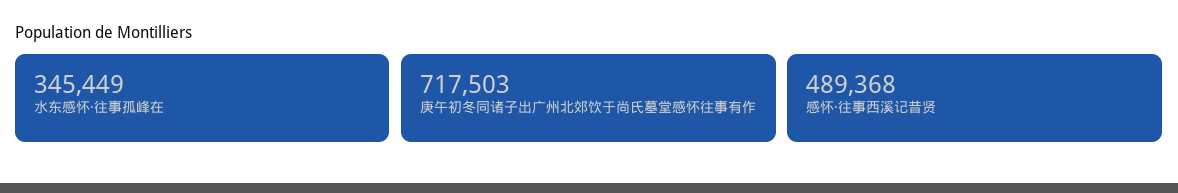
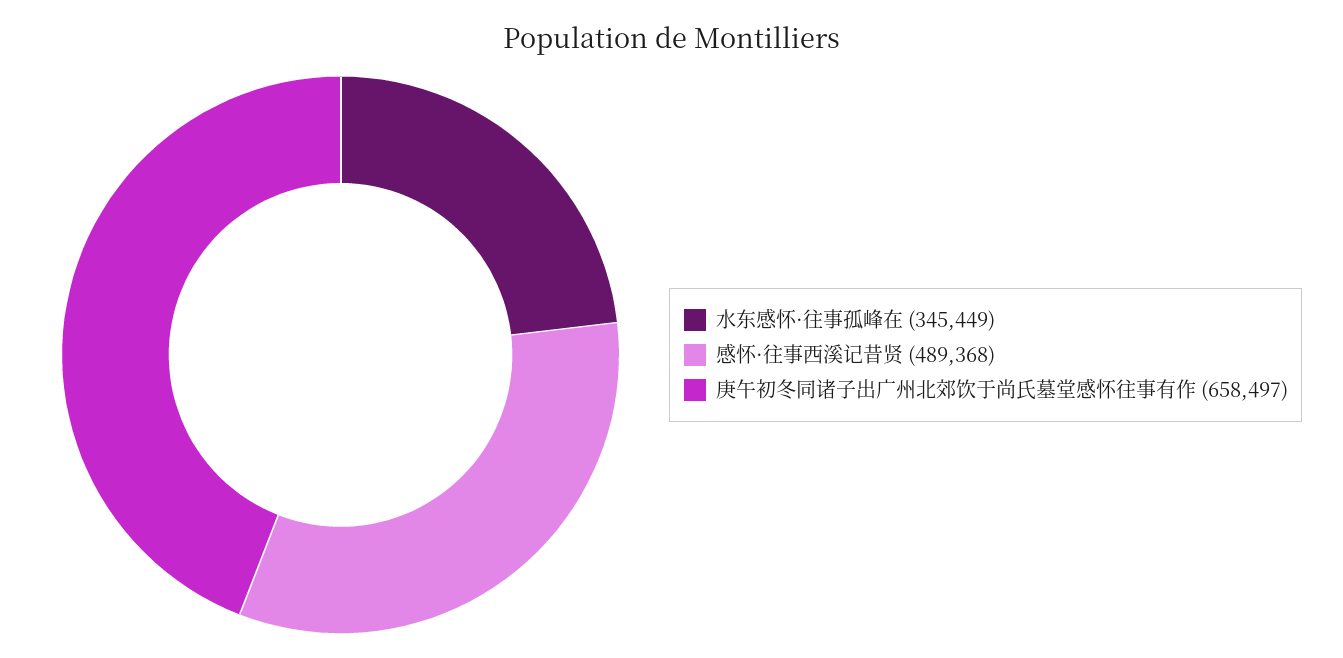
  {
    "水东感怀·往事孤峰在": 345449,
-   "庚午初冬同诸子出广州北郊饮于尚氏墓堂感怀往事有作": 717503,
+   "庚午初冬同诸子出广州北郊饮于尚氏墓堂感怀往事有作": 658497,
    "感怀·往事西溪记昔贤": 489368
  }

